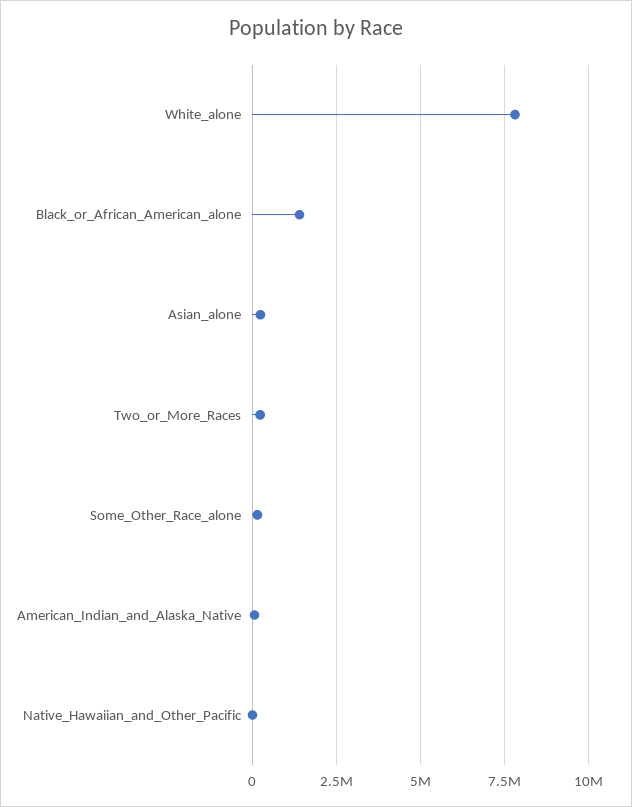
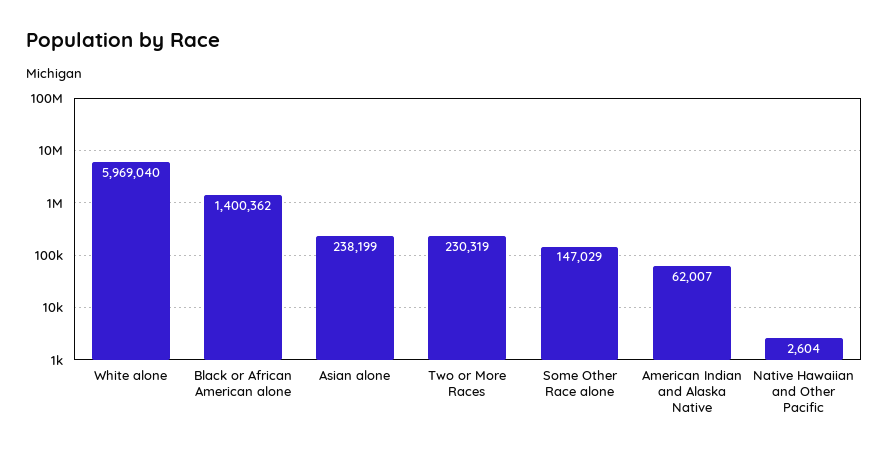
  {
-   "White_alone": 7750000,
+   "White_alone": 5969040,
    "Black_or_African_American_alone": 1400362,
    "Asian_alone": 238199,
    "Two_or_More_Races": 230319,
    "Some_Other_Race_alone": 147029,
    "American_Indian_and_Alaska_Native": 62007,
    "Native_Hawaiian_and_Other_Pacific": 2604
  }

